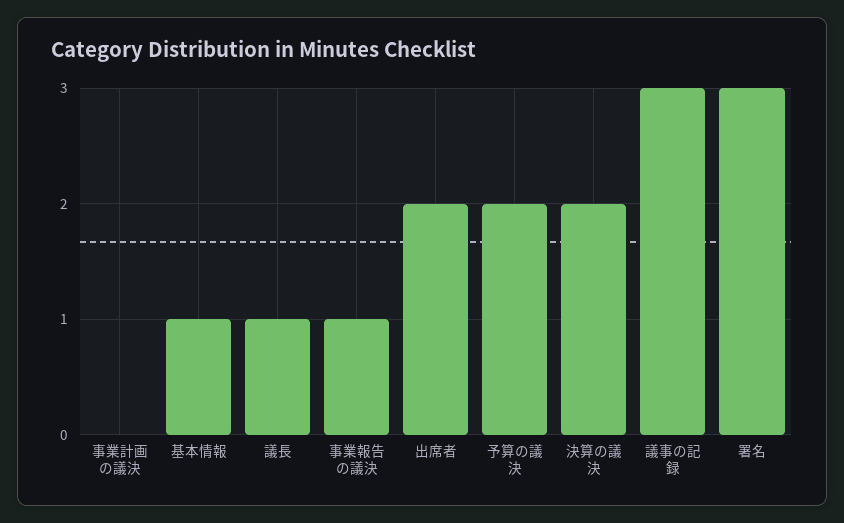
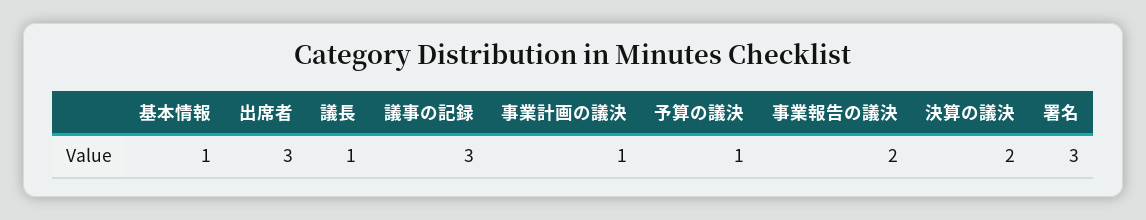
  {
-   "事業計画の議決": 0,
+   "事業計画の議決": 1,
    "基本情報": 1,
    "議長": 1,
-   "事業報告の議決": 1,
+   "事業報告の議決": 2,
-   "出席者": 2,
+   "出席者": 3,
-   "予算の議決": 2,
+   "予算の議決": 1,
    "決算の議決": 2,
    "議事の記録": 3,
    "署名": 3
  }

